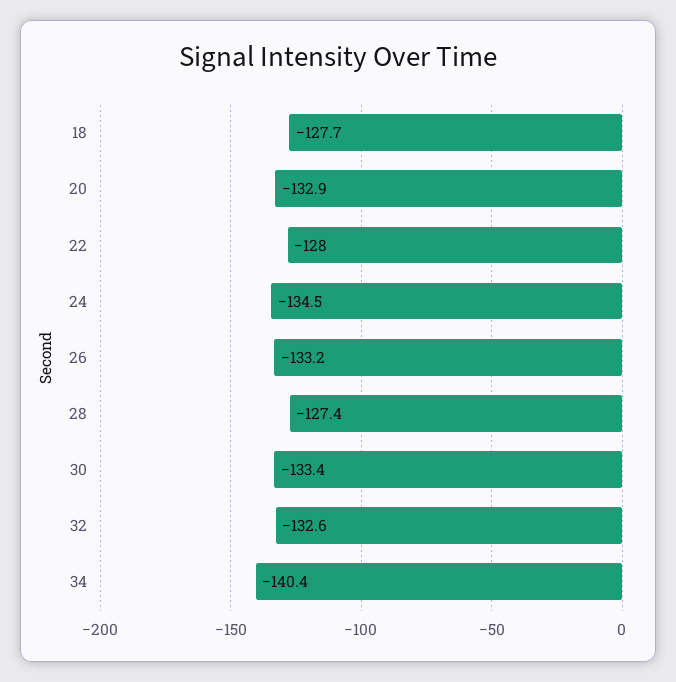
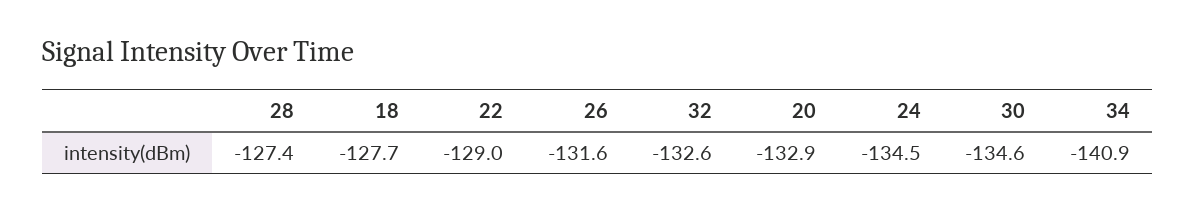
  {
    "18": -127.7,
    "20": -132.9,
-   "22": -128,
+   "22": -129,
    "24": -134.5,
-   "26": -133.2,
+   "26": -131.6,
    "28": -127.4,
-   "30": -133.4,
+   "30": -134.6,
    "32": -132.6,
-   "34": -140.4
+   "34": -140.9
  }

